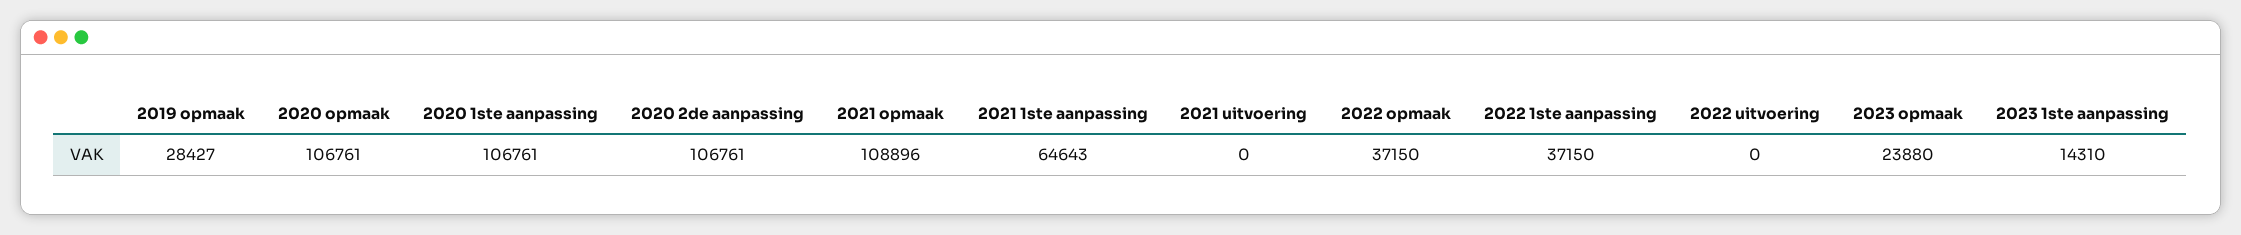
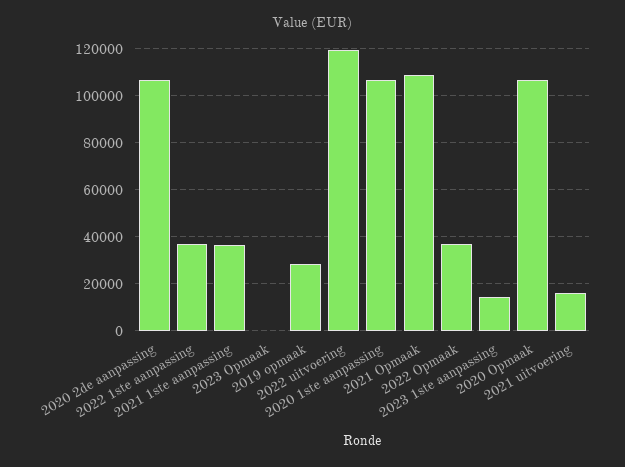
  {
    "2019 opmaak": 28427,
    "2020 opmaak": 106761,
    "2020 1ste aanpassing": 106761,
    "2020 2de aanpassing": 106761,
    "2021 opmaak": 108896,
-   "2021 1ste aanpassing": 64643,
+   "2021 1ste aanpassing": 35000,
-   "2021 uitvoering": 0,
+   "2021 uitvoering": 15000,
    "2022 opmaak": 37150,
    "2022 1ste aanpassing": 37150,
-   "2022 uitvoering": 0,
+   "2022 uitvoering": 120000,
-   "2023 opmaak": 23880,
+   "2023 opmaak": 0,
    "2023 1ste aanpassing": 14310
  }

